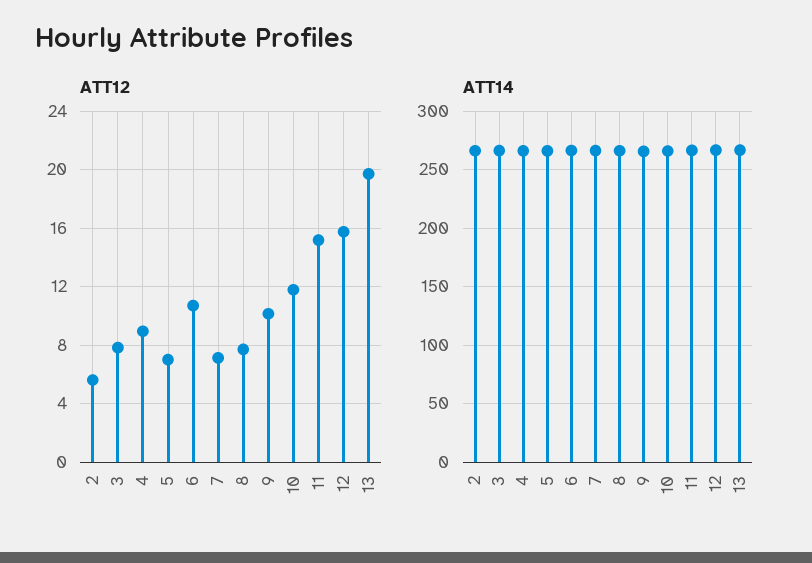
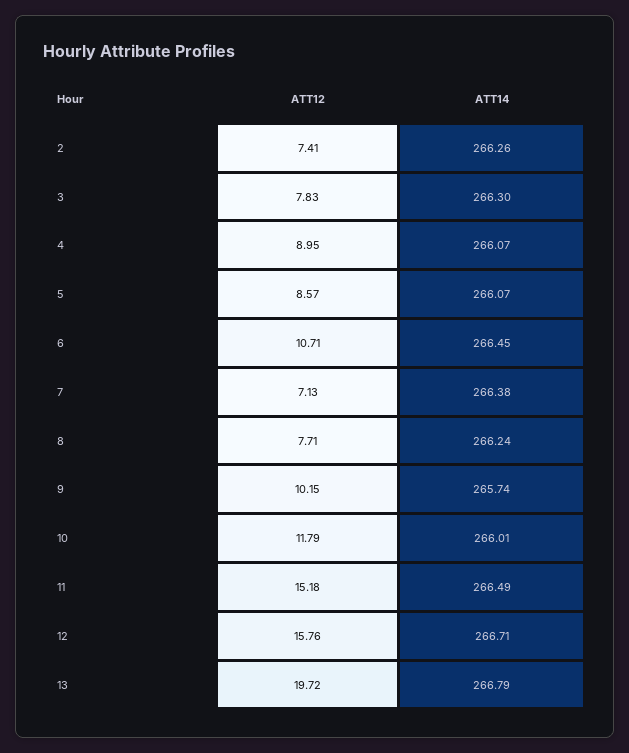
  {
    "ATT12": {
-     "2": 5.5,
+     "2": 7.41,
      "3": 7.83,
      "4": 8.95,
-     "5": 7,
+     "5": 8.57,
      "6": 10.71,
      "7": 7.13,
      "8": 7.71,
      "9": 10.15,
      "10": 11.79,
      "11": 15.18,
      "12": 15.76,
      "13": 19.72
    },
    "ATT14": {
      "2": 266.26,
      "3": 266.3,
      "4": 266.07,
      "5": 266.07,
      "6": 266.45,
      "7": 266.38,
      "8": 266.24,
      "9": 265.74,
      "10": 266.01,
      "11": 266.49,
      "12": 266.71,
      "13": 266.79
    }
  }

